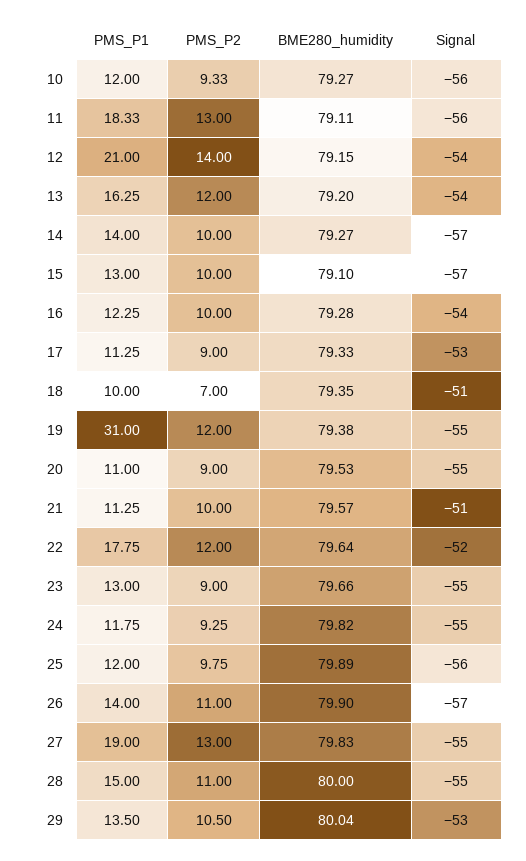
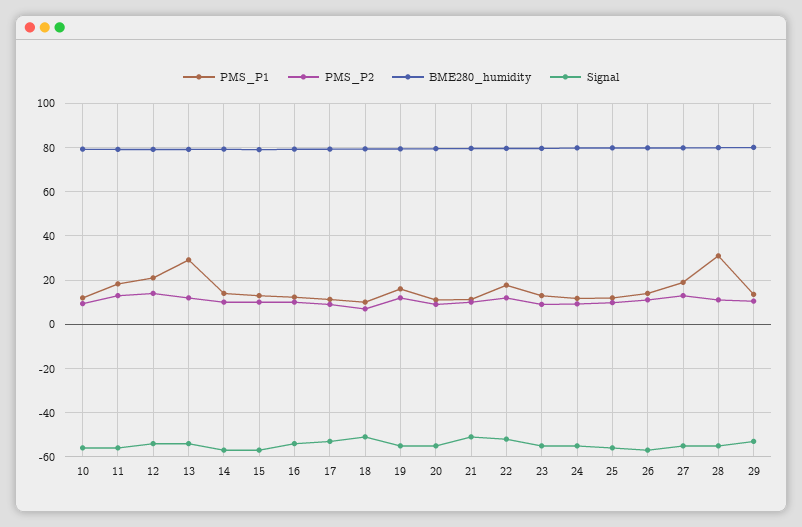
  {
    "PMS_P1": {
      "10": 12,
      "11": 18.33,
      "12": 21,
-     "13": 16.25,
+     "13": 30,
      "14": 14,
      "15": 13,
      "16": 12.25,
      "17": 11.25,
      "18": 10,
-     "19": 31,
+     "19": 15,
      "20": 11,
      "21": 11.25,
      "22": 17.75,
      "23": 13,
      "24": 11.75,
      "25": 12,
      "26": 14,
      "27": 19,
-     "28": 15,
+     "28": 30,
      "29": 13.5
    },
    "PMS_P2": {
      "10": 9.33,
      "11": 13,
      "12": 14,
      "13": 12,
      "14": 10,
      "15": 10,
      "16": 10,
      "17": 9,
      "18": 7,
      "19": 12,
      "20": 9,
      "21": 10,
      "22": 12,
      "23": 9,
      "24": 9.25,
      "25": 9.75,
      "26": 11,
      "27": 13,
      "28": 11,
      "29": 10.5
    },
    "BME280_humidity": {
      "10": 79.27,
      "11": 79.11,
      "12": 79.15,
      "13": 79.2,
      "14": 79.27,
      "15": 79.1,
      "16": 79.28,
      "17": 79.33,
      "18": 79.35,
      "19": 79.38,
      "20": 79.53,
      "21": 79.57,
      "22": 79.64,
      "23": 79.66,
      "24": 79.82,
      "25": 79.89,
      "26": 79.9,
      "27": 79.83,
      "28": 80,
      "29": 80.04
    },
    "Signal": {
      "10": -56,
      "11": -56,
      "12": -54,
      "13": -54,
      "14": -57,
      "15": -57,
      "16": -54,
      "17": -53,
      "18": -51,
      "19": -55,
      "20": -55,
      "21": -51,
      "22": -52,
      "23": -55,
      "24": -55,
      "25": -56,
      "26": -57,
      "27": -55,
      "28": -55,
      "29": -53
    }
  }

